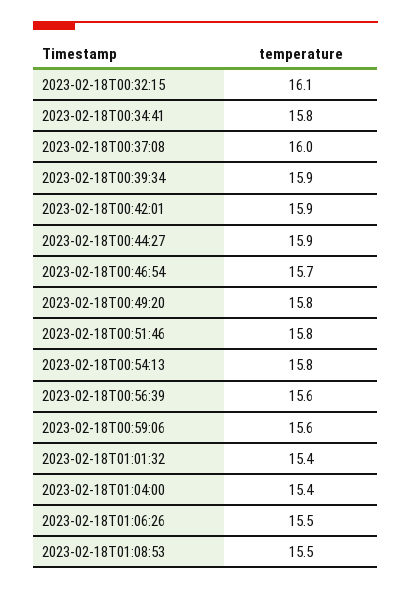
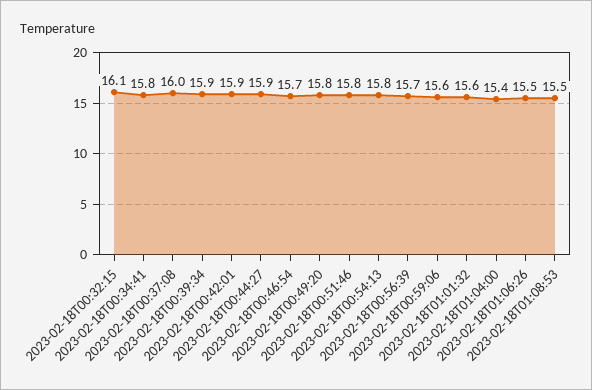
  {
    "2023-02-18T00:32:15": 16.1,
    "2023-02-18T00:34:41": 15.8,
    "2023-02-18T00:37:08": 16,
    "2023-02-18T00:39:34": 15.9,
    "2023-02-18T00:42:01": 15.9,
    "2023-02-18T00:44:27": 15.9,
    "2023-02-18T00:46:54": 15.7,
    "2023-02-18T00:49:20": 15.8,
    "2023-02-18T00:51:46": 15.8,
    "2023-02-18T00:54:13": 15.8,
-   "2023-02-18T00:56:39": 15.6,
+   "2023-02-18T00:56:39": 15.7,
    "2023-02-18T00:59:06": 15.6,
-   "2023-02-18T01:01:32": 15.4,
+   "2023-02-18T01:01:32": 15.6,
    "2023-02-18T01:04:00": 15.4,
    "2023-02-18T01:06:26": 15.5,
    "2023-02-18T01:08:53": 15.5
  }

